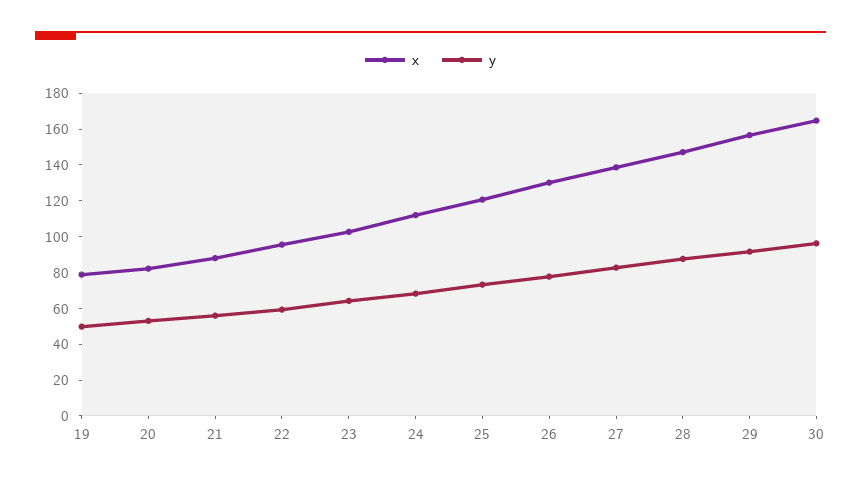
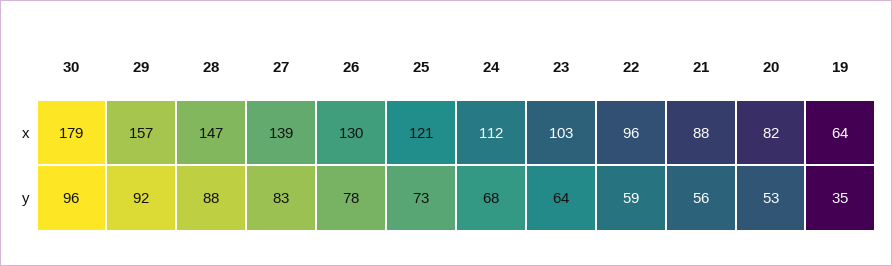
  {
    "x": {
-     "19": 80,
+     "19": 64,
      "20": 82,
      "21": 88,
      "22": 96,
      "23": 103,
      "24": 112,
      "25": 121,
      "26": 130,
      "27": 139,
      "28": 147,
      "29": 157,
-     "30": 165
+     "30": 179
    },
    "y": {
-     "19": 50,
+     "19": 35,
      "20": 53,
      "21": 56,
      "22": 59,
      "23": 64,
      "24": 68,
      "25": 73,
      "26": 78,
      "27": 83,
      "28": 88,
      "29": 92,
      "30": 96
    }
  }

